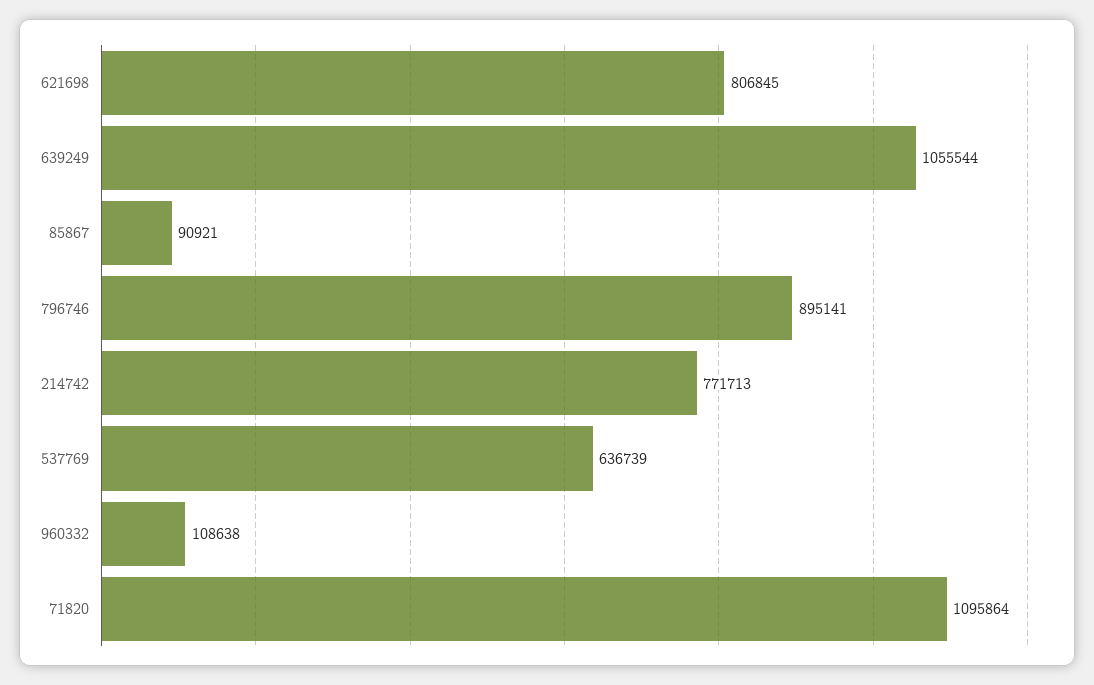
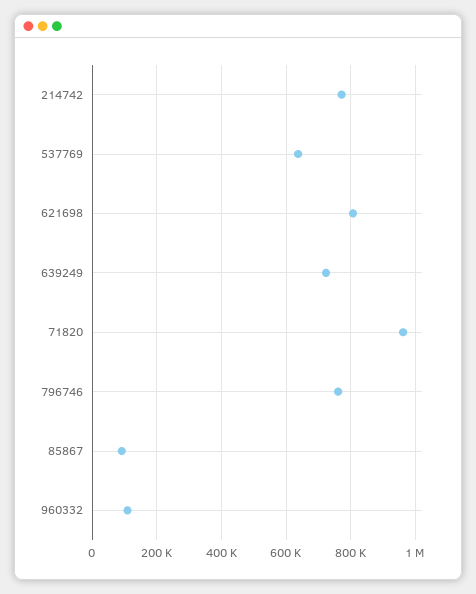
  {
    "621698": 806845,
-   "639249": 1055544,
+   "639249": 720000,
    "85867": 90921,
-   "796746": 895141,
+   "796746": 760000,
    "214742": 771713,
    "537769": 636739,
    "960332": 108638,
-   "71820": 1095864
+   "71820": 960000
  }

